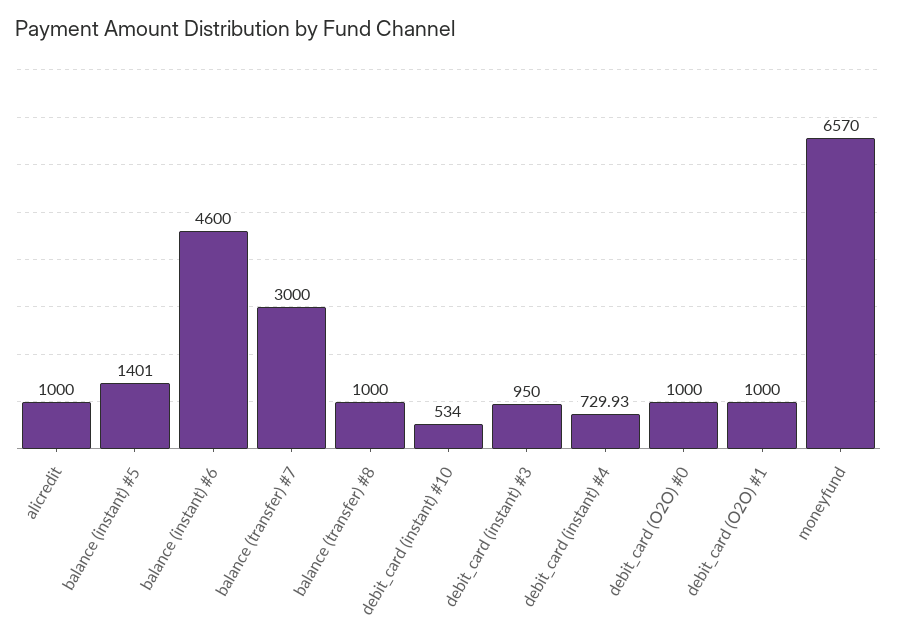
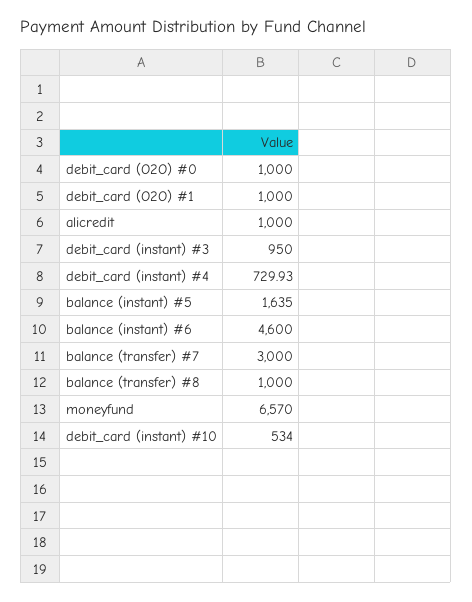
  {
    "alicredit": 1000,
-   "balance (instant) #5": 1401,
+   "balance (instant) #5": 1635,
    "balance (instant) #6": 4600,
    "balance (transfer) #7": 3000,
    "balance (transfer) #8": 1000,
    "debit_card (instant) #10": 534,
    "debit_card (instant) #3": 950,
    "debit_card (instant) #4": 729.93,
    "debit_card (O2O) #0": 1000,
    "debit_card (O2O) #1": 1000,
    "moneyfund": 6570
  }

